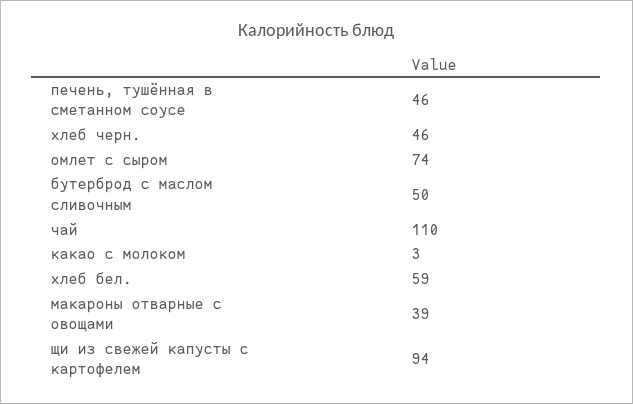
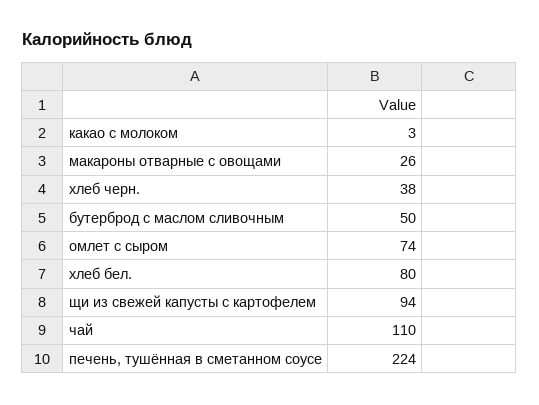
  {
-   "печень, тушённая в сметанном соусе": 46,
+   "печень, тушённая в сметанном соусе": 224,
-   "хлеб черн.": 46,
+   "хлеб черн.": 38,
    "омлет с сыром": 74,
    "бутерброд с маслом сливочным": 50,
    "чай": 110,
    "какао с молоком": 3,
-   "хлеб бел.": 59,
+   "хлеб бел.": 80,
-   "макароны отварные с овощами": 39,
+   "макароны отварные с овощами": 26,
    "щи из свежей капусты с картофелем": 94
  }

